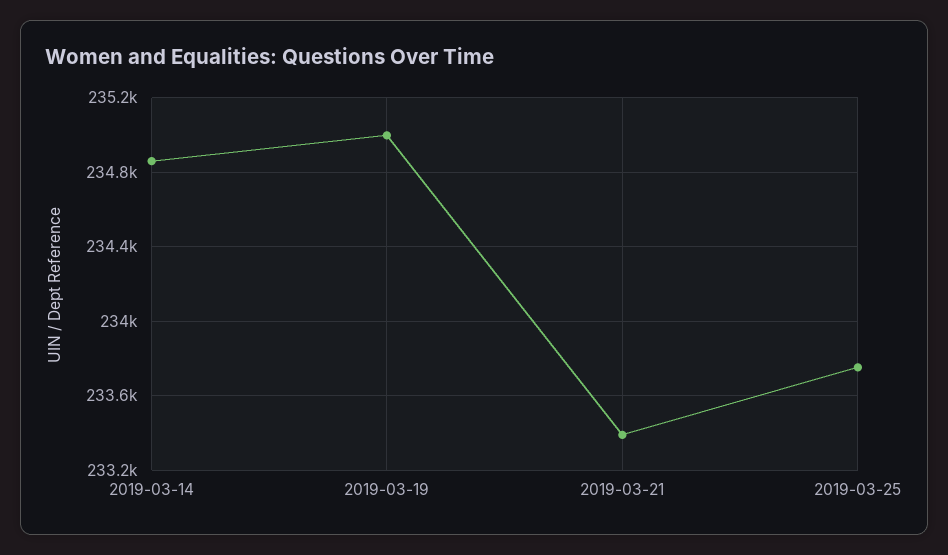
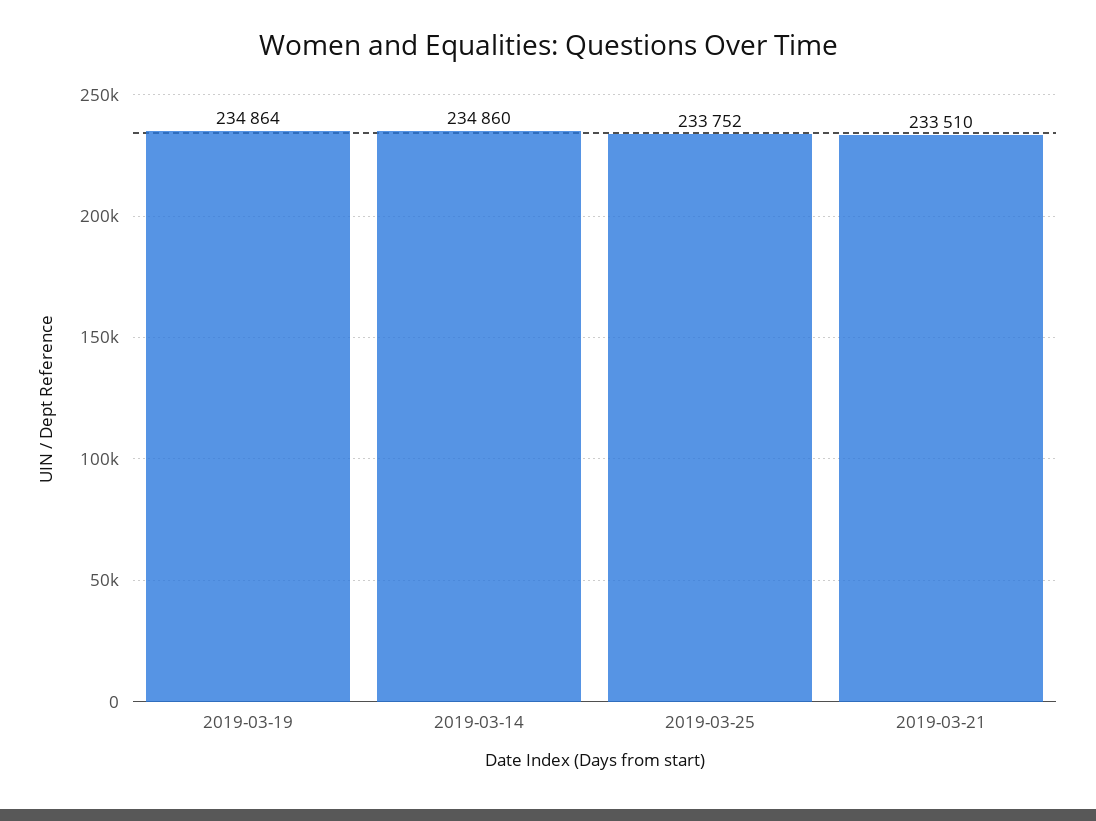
  {
    "2019-03-14": 234860,
-   "2019-03-19": 235000,
+   "2019-03-19": 234864,
-   "2019-03-21": 233400,
+   "2019-03-21": 233510,
    "2019-03-25": 233752
  }

